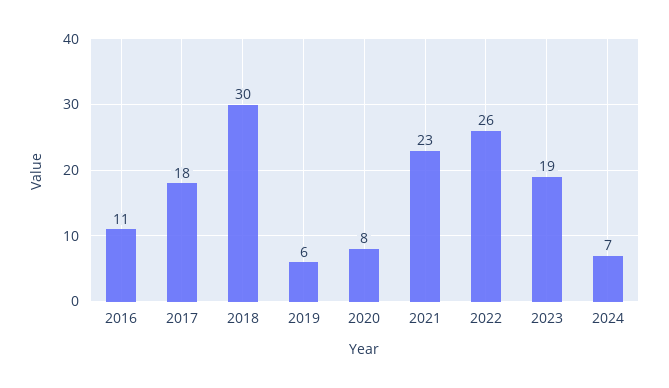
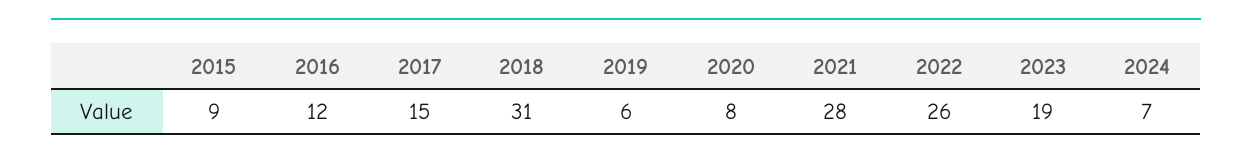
  {
-   "2016": 11,
+   "2016": 12,
-   "2017": 18,
+   "2017": 15,
-   "2018": 30,
+   "2018": 31,
    "2019": 6,
    "2020": 8,
-   "2021": 23,
+   "2021": 28,
    "2022": 26,
    "2023": 19,
-   "2024": 7
+   "2024": 7,
+   "2015": 9
  }

